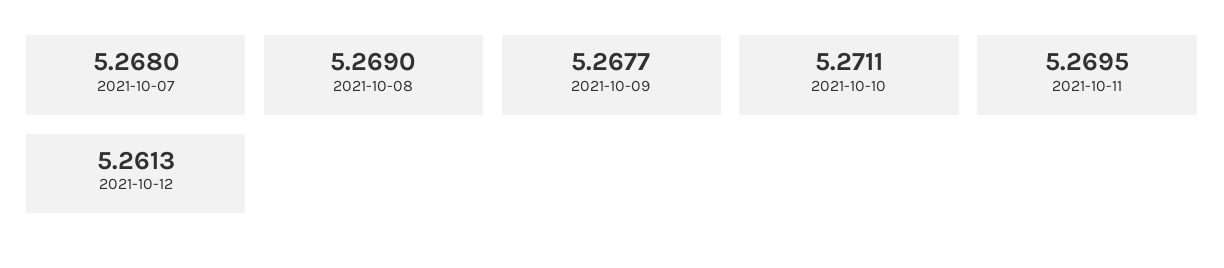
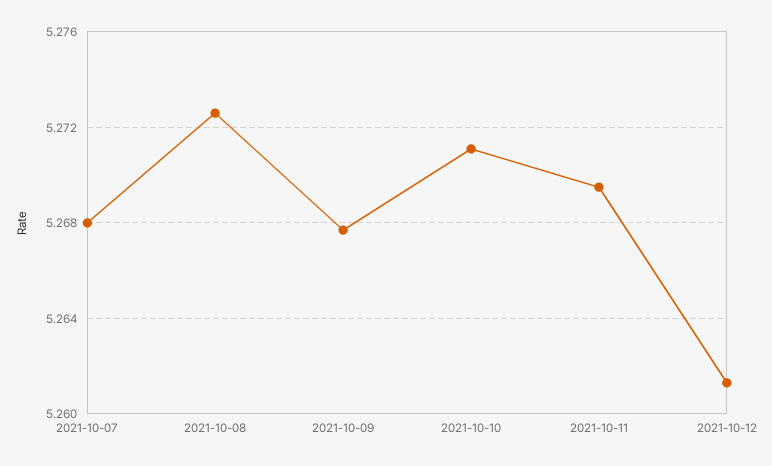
  {
    "2021-10-07": 5.268,
-   "2021-10-08": 5.269,
+   "2021-10-08": 5.2725,
    "2021-10-09": 5.2677,
    "2021-10-10": 5.2711,
    "2021-10-11": 5.2695,
    "2021-10-12": 5.2613
  }

